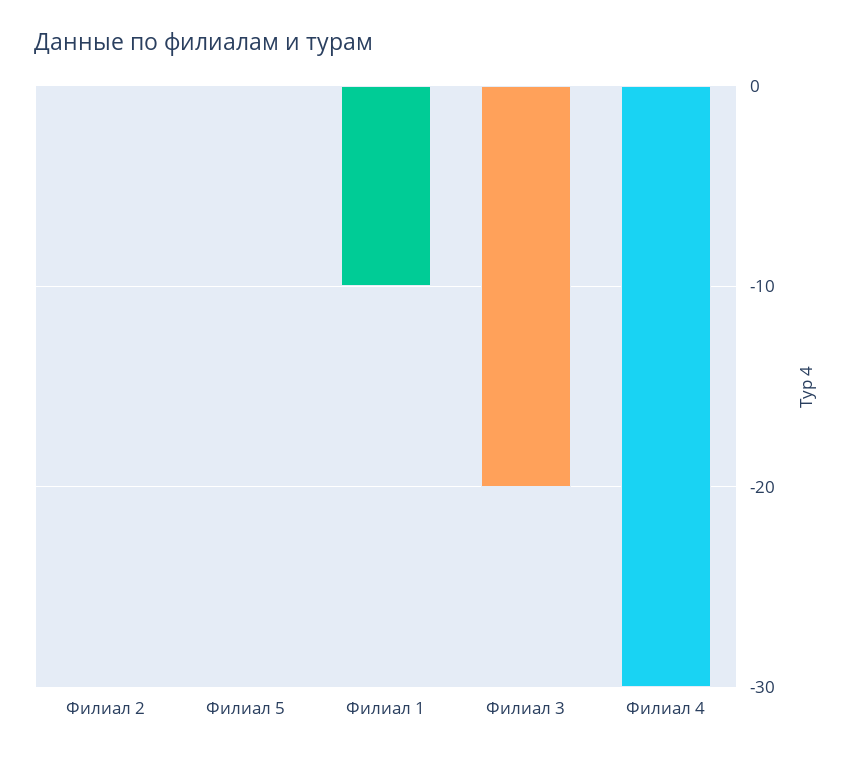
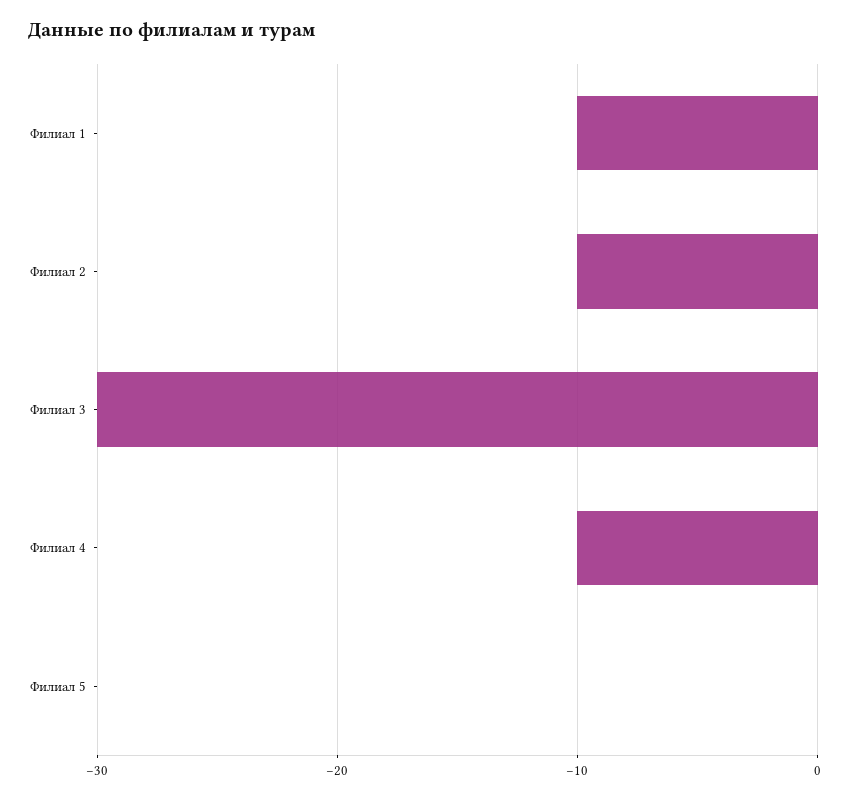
  {
-   "Филиал 2": 0,
+   "Филиал 2": -10,
    "Филиал 5": 0,
    "Филиал 1": -10,
-   "Филиал 3": -20,
+   "Филиал 3": -30,
-   "Филиал 4": -30
+   "Филиал 4": -10
  }

